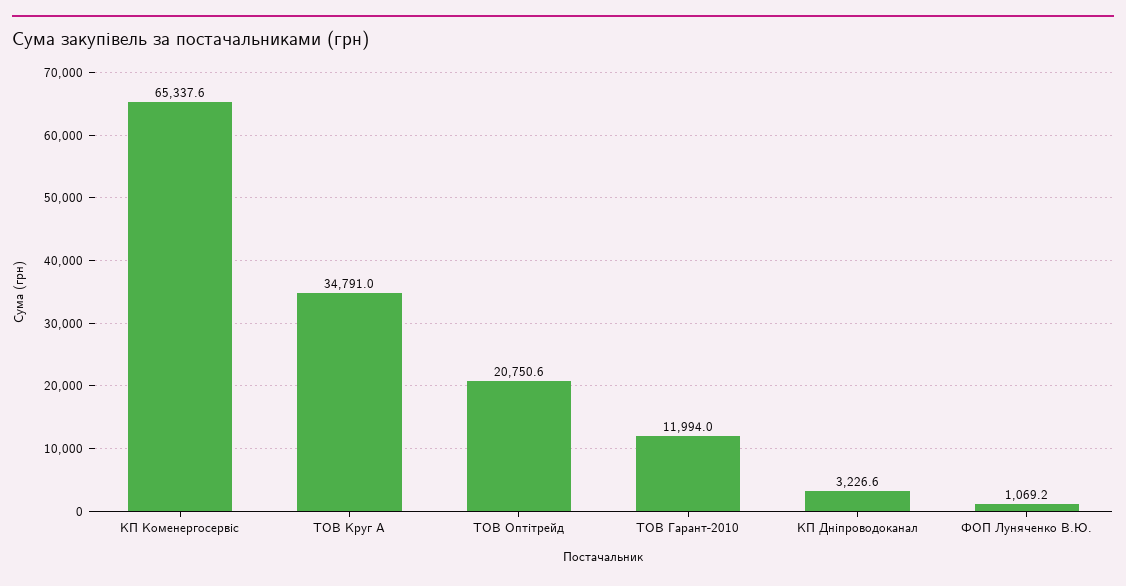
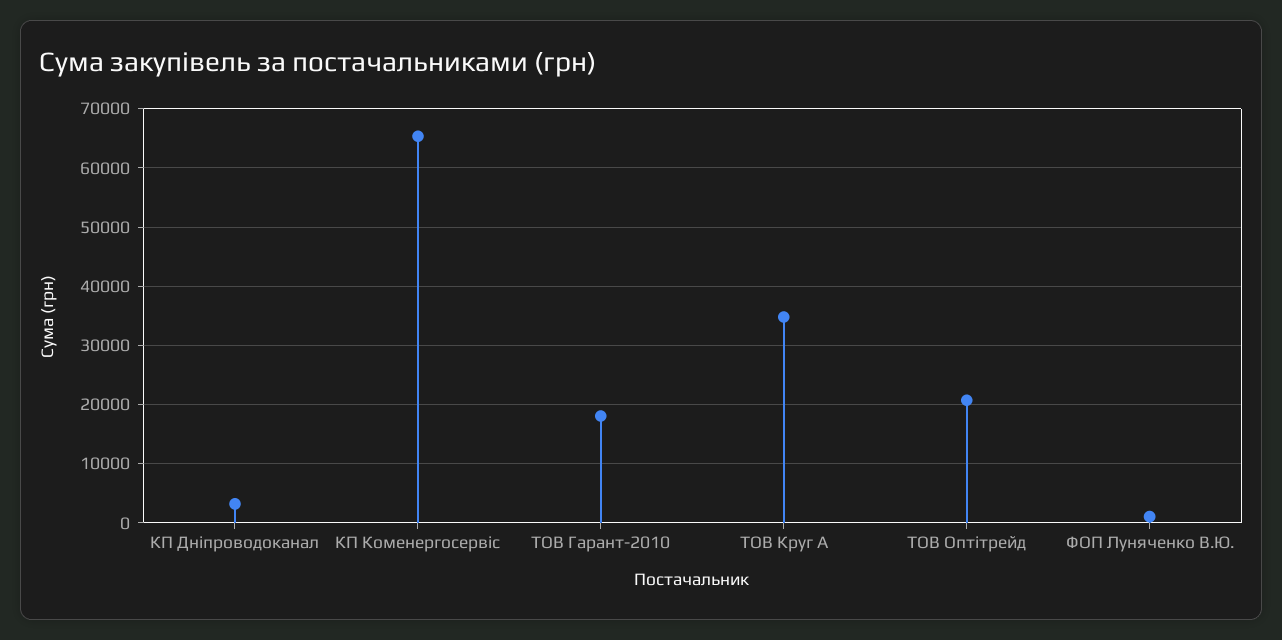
  {
    "КП Коменергосервіс": 65337.6,
    "ТОВ Круг А": 34791,
    "ТОВ Оптітрейд": 20750.6,
-   "ТОВ Гарант-2010": 11994,
+   "ТОВ Гарант-2010": 18000,
    "КП Дніпроводоканал": 3226.6,
    "ФОП Луняченко В.Ю.": 1069.2
  }

